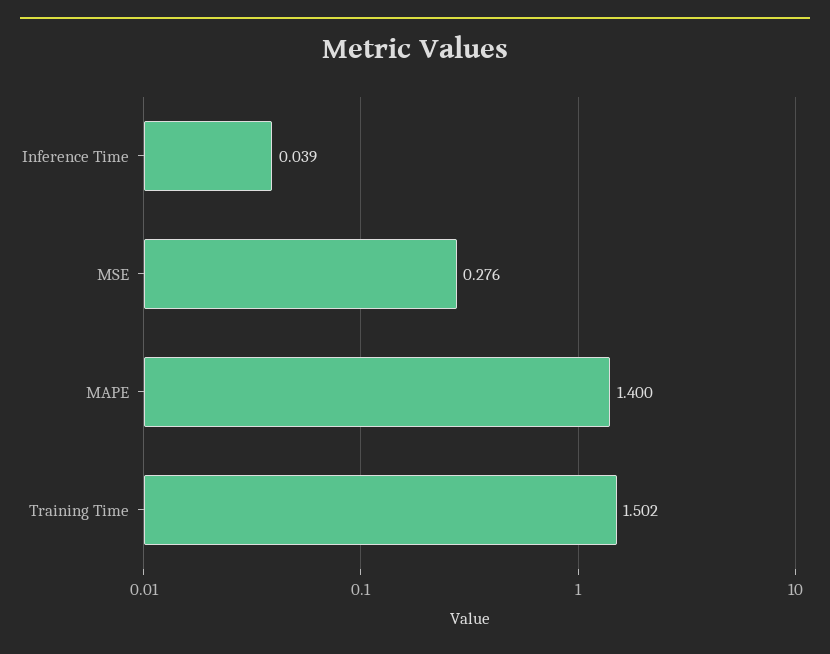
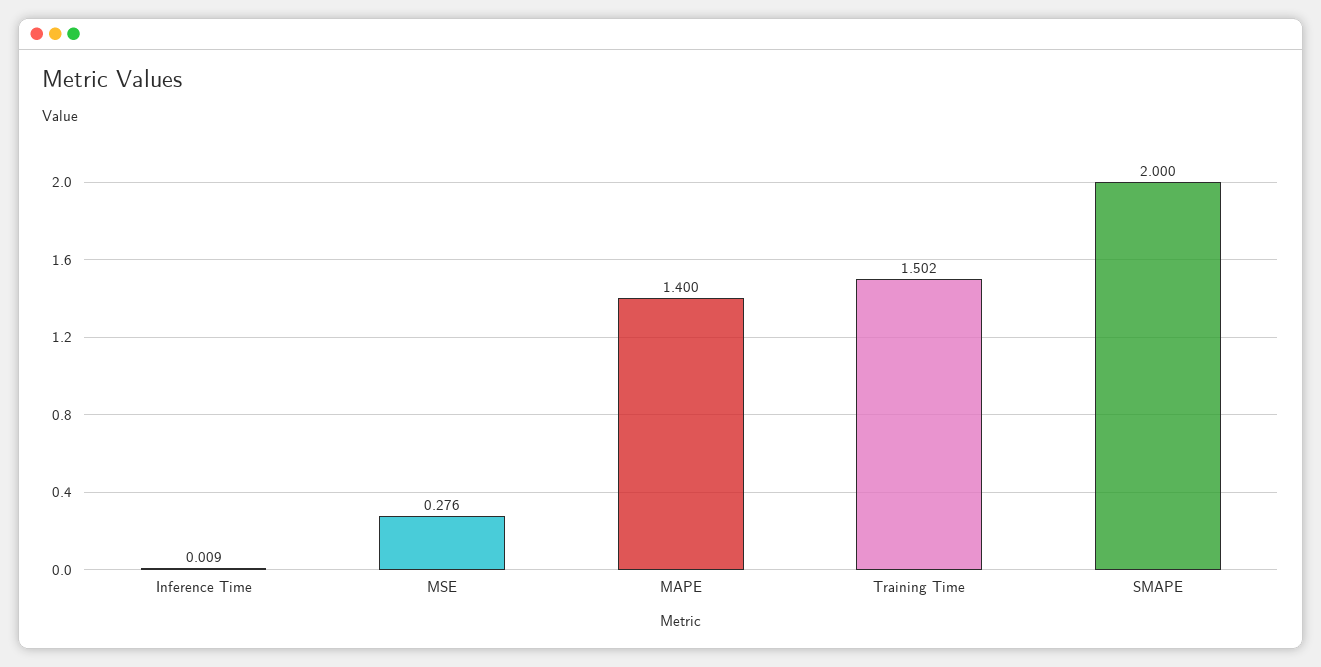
  {
-   "Inference Time": 0.039,
+   "Inference Time": 0.009,
    "MSE": 0.276,
    "MAPE": 1.4,
-   "Training Time": 1.502
+   "Training Time": 1.502,
+   "SMAPE": 2
  }

